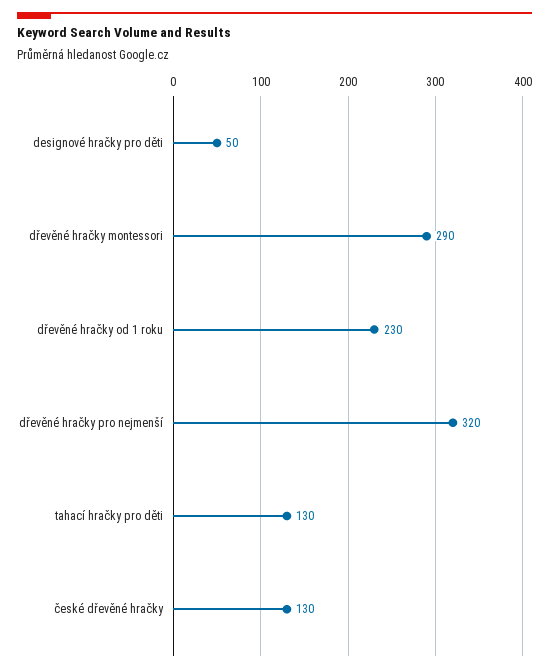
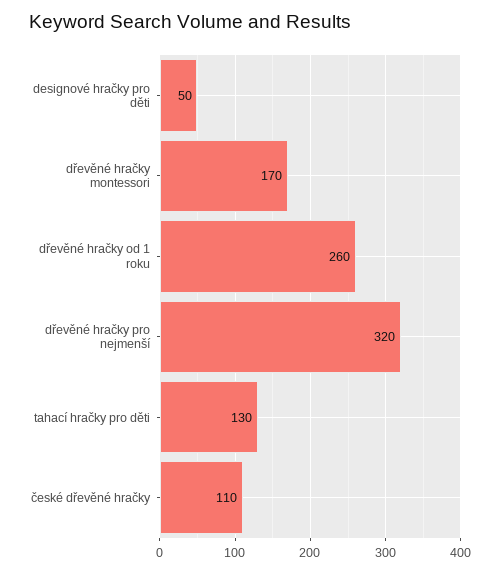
  {
    "designové hračky pro děti": 50,
-   "dřevěné hračky montessori": 290,
+   "dřevěné hračky montessori": 170,
-   "dřevěné hračky od 1 roku": 230,
+   "dřevěné hračky od 1 roku": 260,
    "dřevěné hračky pro nejmenší": 320,
    "tahací hračky pro děti": 130,
-   "české dřevěné hračky": 130
+   "české dřevěné hračky": 110
  }

